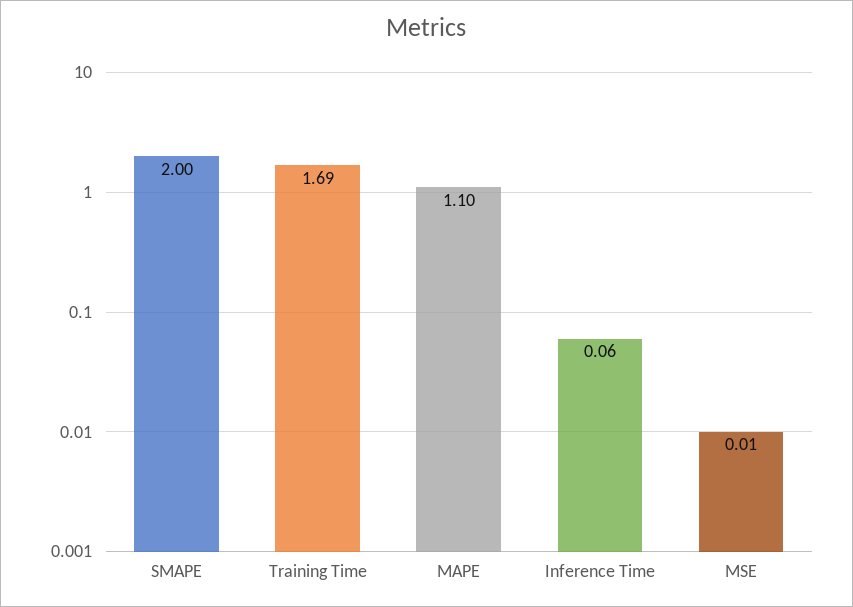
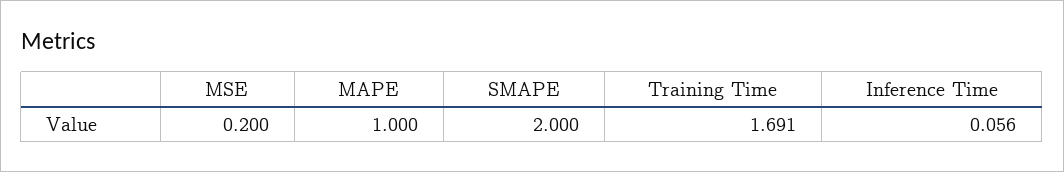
  {
    "SMAPE": 2,
    "Training Time": 1.691,
-   "MAPE": 1.1,
+   "MAPE": 1,
    "Inference Time": 0.056,
-   "MSE": 0.01
+   "MSE": 0.2
  }

